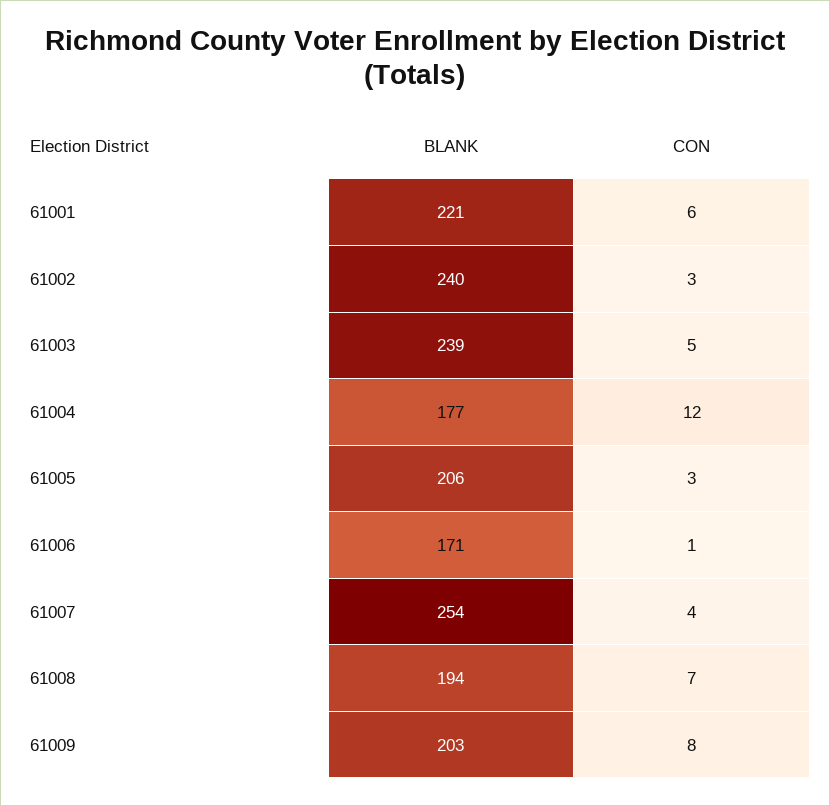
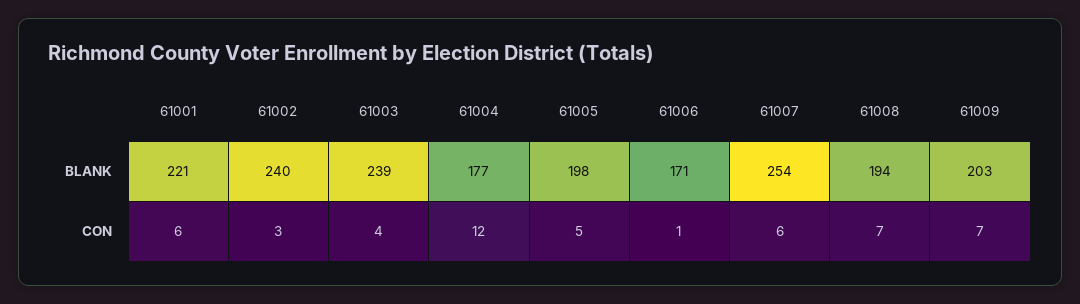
  {
    "BLANK": {
      "61001": 221,
      "61002": 240,
      "61003": 239,
      "61004": 177,
-     "61005": 206,
+     "61005": 198,
      "61006": 171,
      "61007": 254,
      "61008": 194,
      "61009": 203
    },
    "CON": {
      "61001": 6,
      "61002": 3,
-     "61003": 5,
+     "61003": 4,
      "61004": 12,
-     "61005": 3,
+     "61005": 5,
      "61006": 1,
-     "61007": 4,
+     "61007": 6,
      "61008": 7,
-     "61009": 8
+     "61009": 7
    }
  }

